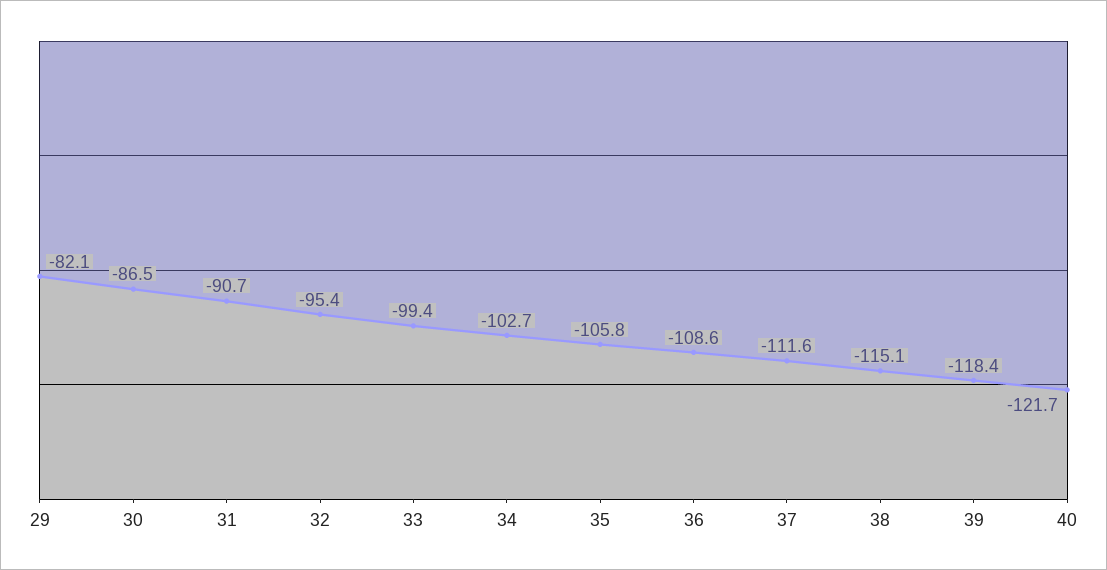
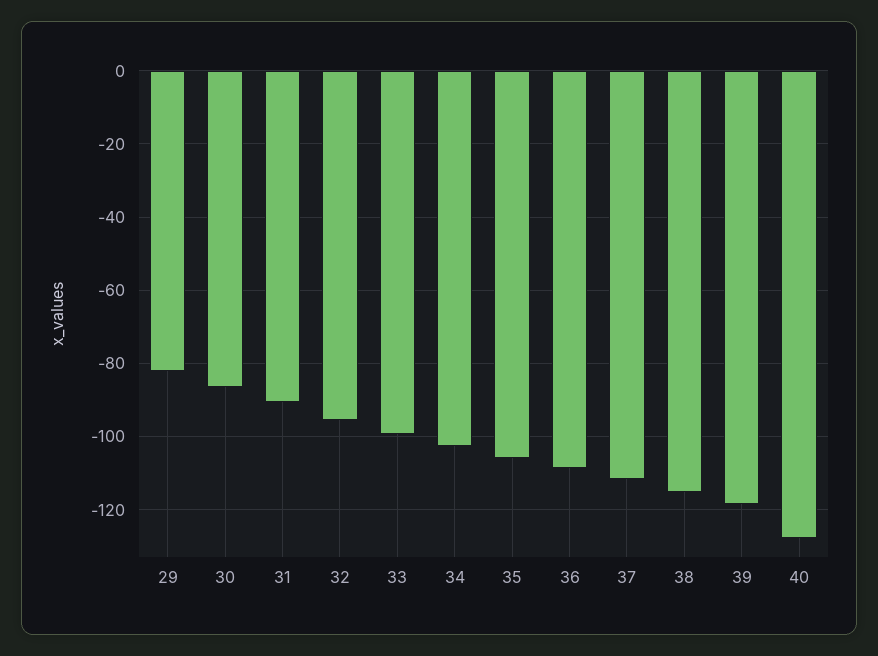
  {
    "29": -82.1,
    "30": -86.5,
    "31": -90.7,
    "32": -95.4,
    "33": -99.4,
    "34": -102.7,
    "35": -105.8,
    "36": -108.6,
    "37": -111.6,
    "38": -115.1,
    "39": -118.4,
-   "40": -121.7
+   "40": -128
  }

